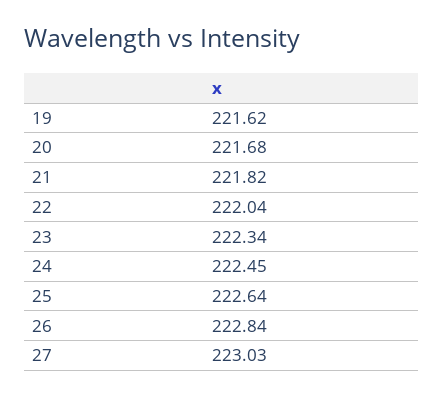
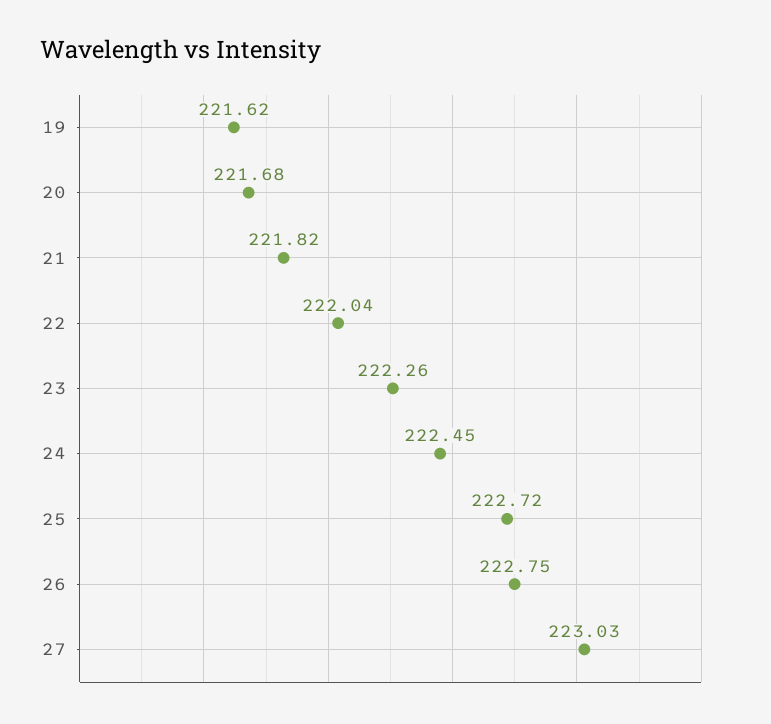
  {
    "19": 221.62,
    "20": 221.68,
    "21": 221.82,
    "22": 222.04,
-   "23": 222.34,
+   "23": 222.26,
    "24": 222.45,
-   "25": 222.64,
+   "25": 222.72,
-   "26": 222.84,
+   "26": 222.75,
    "27": 223.03
  }

